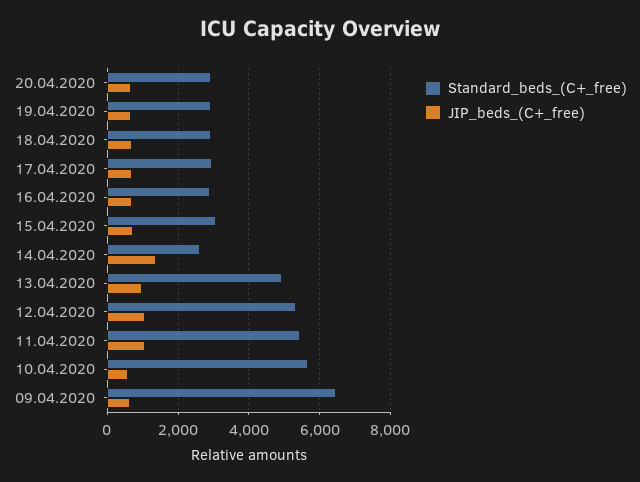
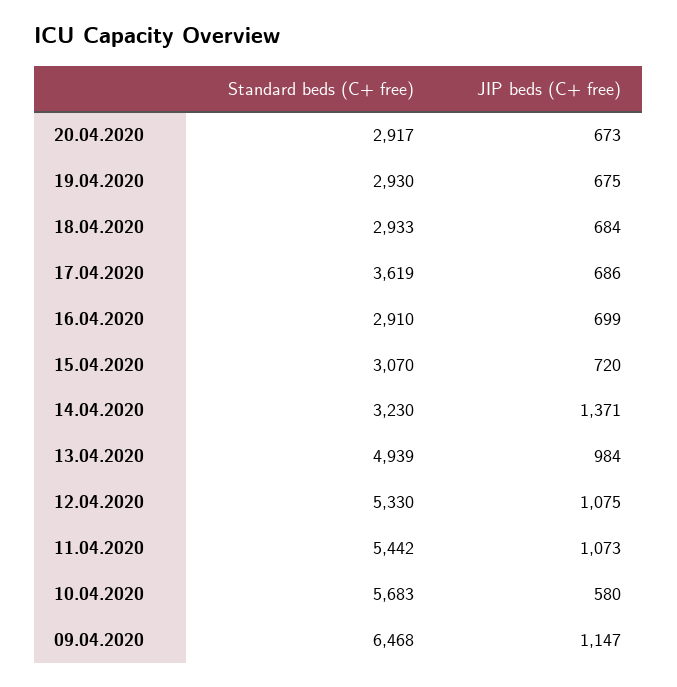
  {
    "Standard_beds_(C+_free)": {
      "20.04.2020": 2917,
      "19.04.2020": 2930,
      "18.04.2020": 2933,
-     "17.04.2020": 3000,
+     "17.04.2020": 3619,
      "16.04.2020": 2910,
      "15.04.2020": 3070,
-     "14.04.2020": 2600,
+     "14.04.2020": 3230,
      "13.04.2020": 4939,
      "12.04.2020": 5330,
      "11.04.2020": 5442,
      "10.04.2020": 5683,
      "09.04.2020": 6468
    },
    "JIP_beds_(C+_free)": {
      "20.04.2020": 673,
      "19.04.2020": 675,
      "18.04.2020": 684,
      "17.04.2020": 686,
      "16.04.2020": 699,
      "15.04.2020": 720,
      "14.04.2020": 1371,
      "13.04.2020": 984,
      "12.04.2020": 1075,
      "11.04.2020": 1073,
      "10.04.2020": 580,
-     "09.04.2020": 600
+     "09.04.2020": 1147
    }
  }

